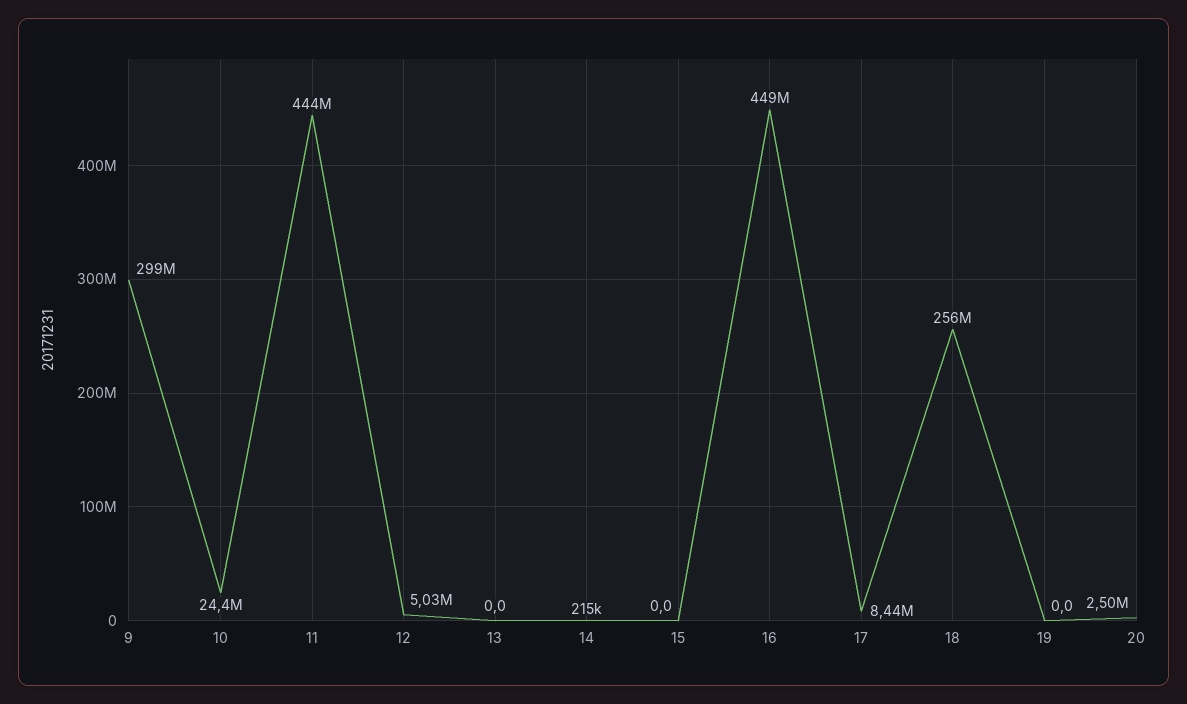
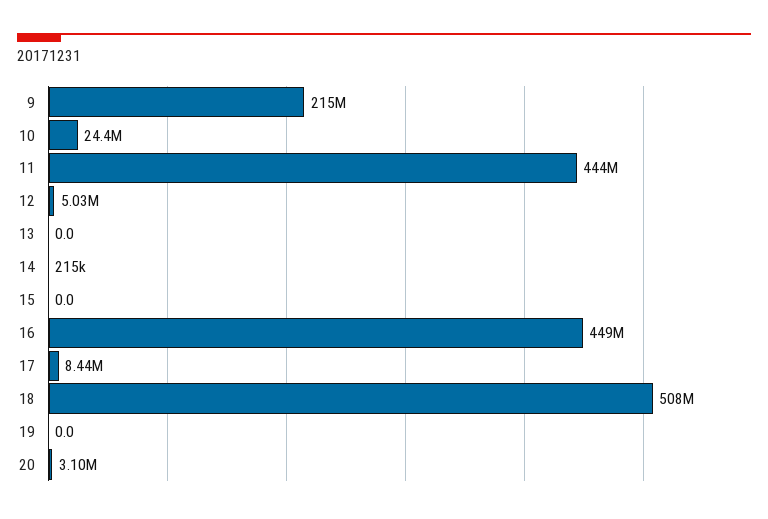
  {
-   "9": 299000000,
+   "9": 215000000,
    "10": 24400000,
    "11": 444000000,
    "12": 5030000,
    "13": 0,
    "14": 215000,
    "15": 0,
    "16": 449000000,
    "17": 8440000,
-   "18": 256000000,
+   "18": 508000000,
    "19": 0,
-   "20": 2500000
+   "20": 3100000
  }

